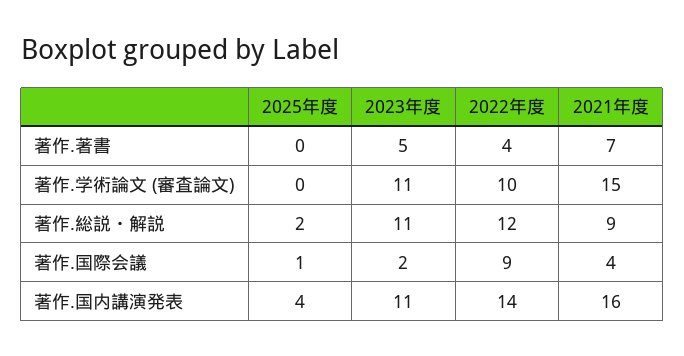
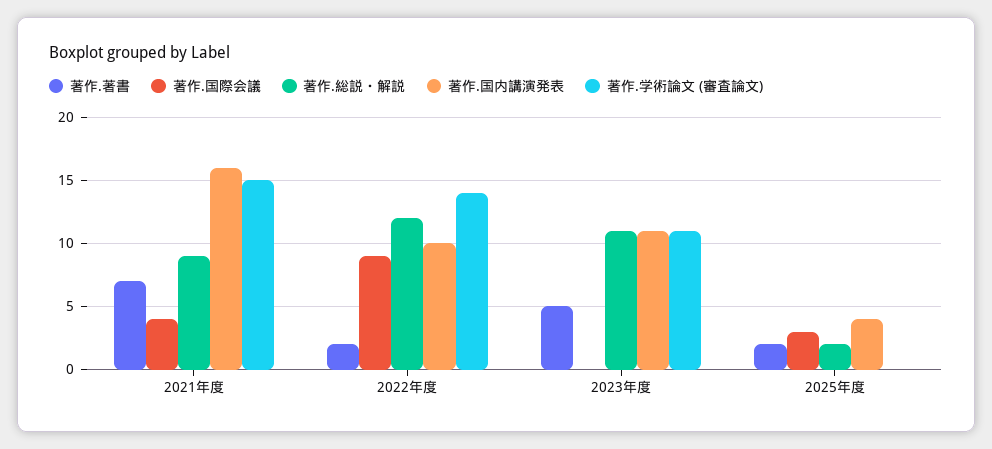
  {
    "著作.著書": {
-     "2025年度": 0,
+     "2025年度": 2,
      "2023年度": 5,
-     "2022年度": 4,
+     "2022年度": 2,
      "2021年度": 7
    },
    "著作.学術論文 (審査論文)": {
      "2025年度": 0,
      "2023年度": 11,
-     "2022年度": 10,
+     "2022年度": 14,
      "2021年度": 15
    },
    "著作.総説・解説": {
      "2025年度": 2,
      "2023年度": 11,
      "2022年度": 12,
      "2021年度": 9
    },
    "著作.国際会議": {
-     "2025年度": 1,
+     "2025年度": 3,
-     "2023年度": 2,
+     "2023年度": 0,
      "2022年度": 9,
      "2021年度": 4
    },
    "著作.国内講演発表": {
      "2025年度": 4,
      "2023年度": 11,
-     "2022年度": 14,
+     "2022年度": 10,
      "2021年度": 16
    }
  }

